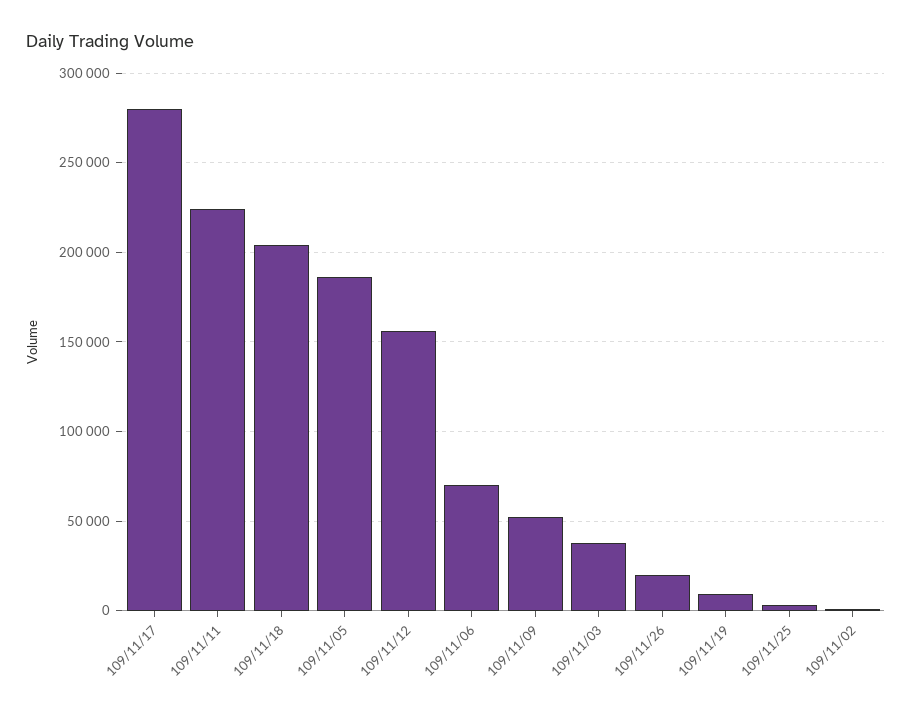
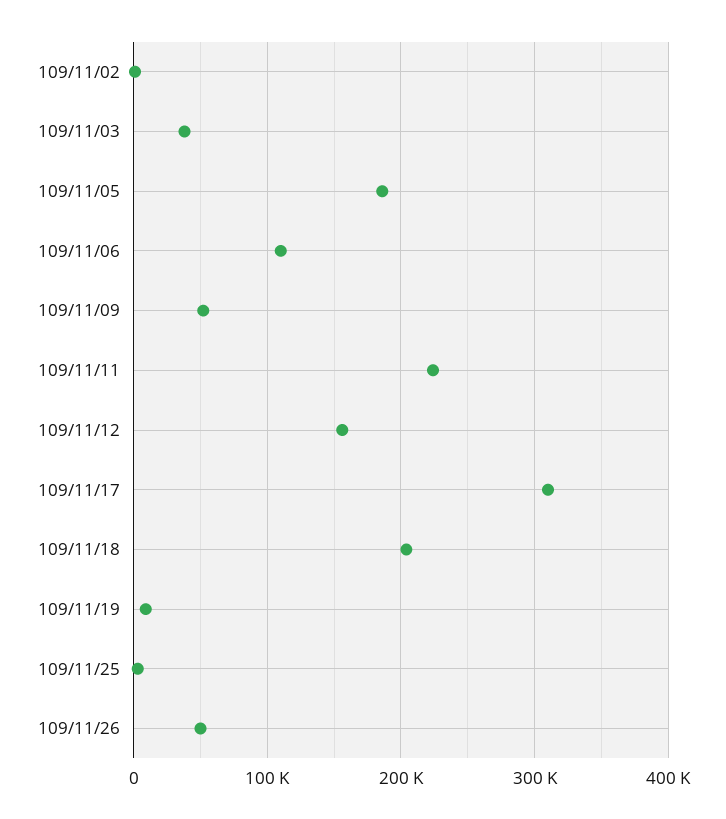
  {
-   "109/11/17": 280000,
+   "109/11/17": 310000,
    "109/11/11": 225000,
    "109/11/18": 205000,
    "109/11/05": 185000,
    "109/11/12": 155000,
-   "109/11/06": 70000,
+   "109/11/06": 110000,
    "109/11/09": 50000,
    "109/11/03": 40000,
-   "109/11/26": 20000,
+   "109/11/26": 50000,
    "109/11/19": 10000,
    "109/11/25": 5000,
    "109/11/02": 0
  }

